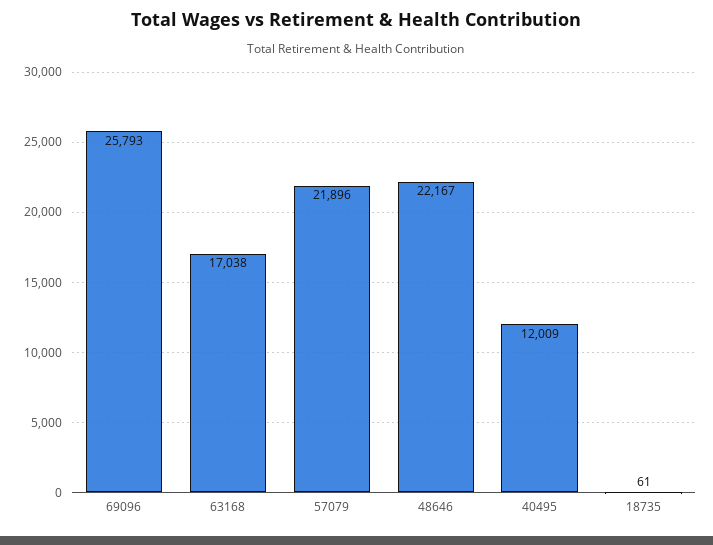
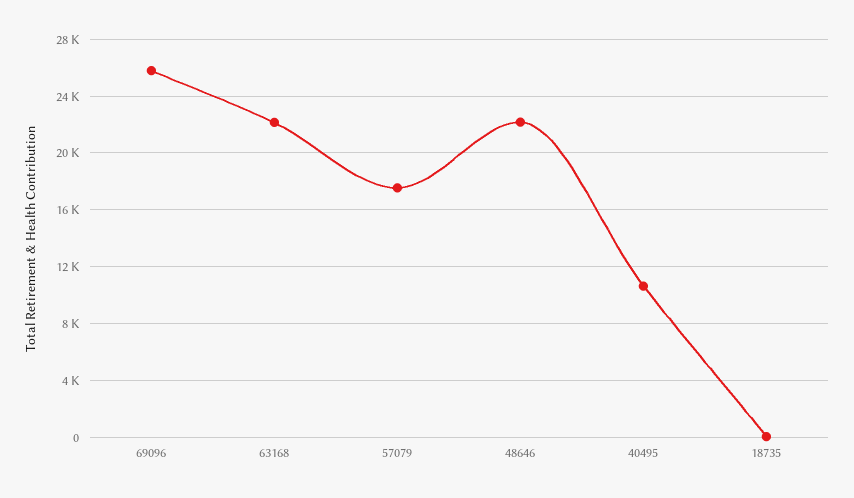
  {
    "69096": 25793,
-   "63168": 17038,
+   "63168": 22000,
-   "57079": 21896,
+   "57079": 17500,
    "48646": 22167,
-   "40495": 12009,
+   "40495": 10500,
    "18735": 61
  }

